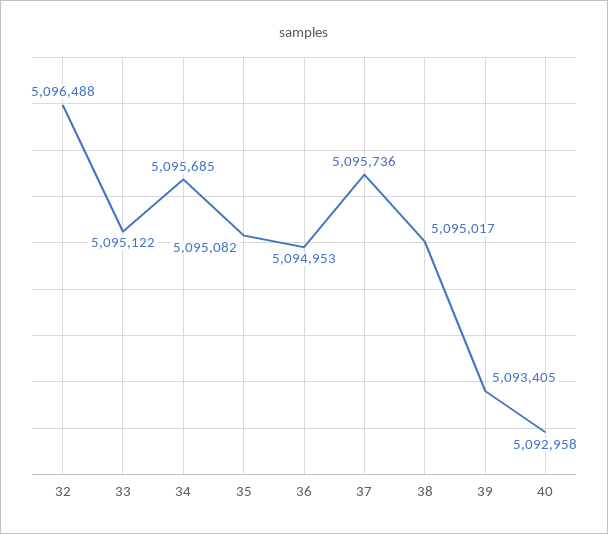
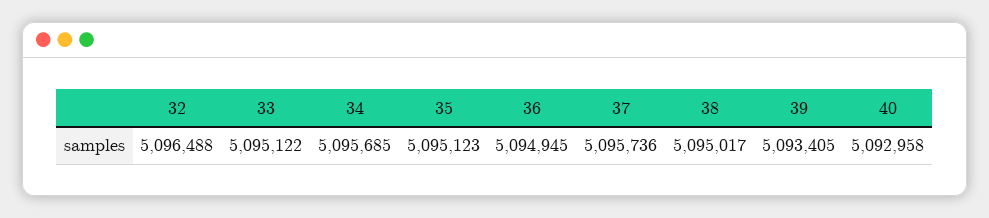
  {
    "32": 5096488,
    "33": 5095122,
    "34": 5095685,
-   "35": 5095082,
+   "35": 5095123,
-   "36": 5094953,
+   "36": 5094945,
    "37": 5095736,
    "38": 5095017,
    "39": 5093405,
    "40": 5092958
  }

